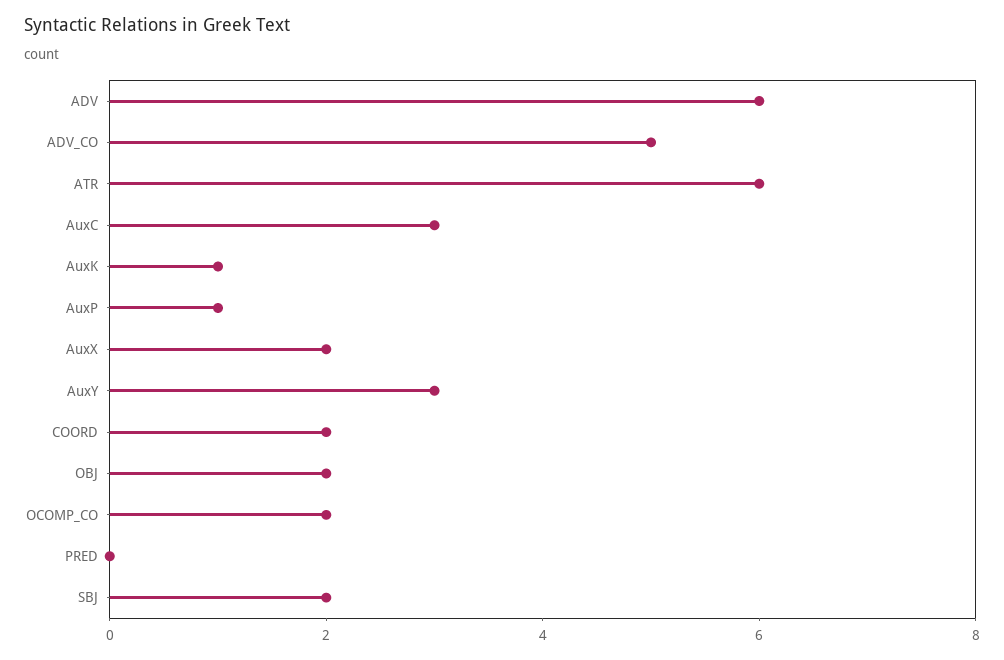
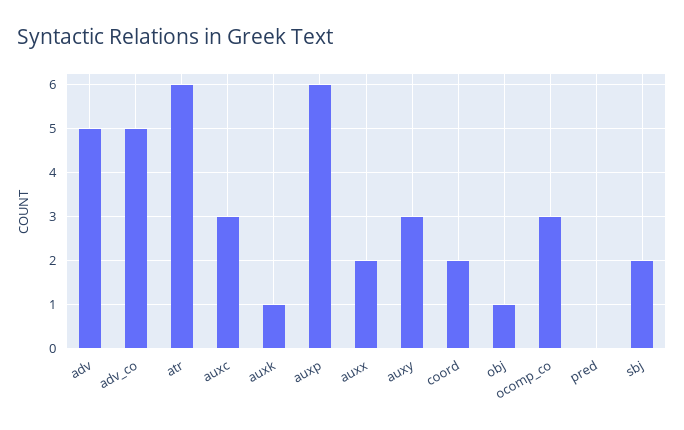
  {
-   "ADV": 6,
+   "ADV": 5,
    "ADV_CO": 5,
    "ATR": 6,
    "AuxC": 3,
    "AuxK": 1,
-   "AuxP": 1,
+   "AuxP": 6,
    "AuxX": 2,
    "AuxY": 3,
    "COORD": 2,
-   "OBJ": 2,
+   "OBJ": 1,
-   "OCOMP_CO": 2,
+   "OCOMP_CO": 3,
    "PRED": 0,
    "SBJ": 2
  }

